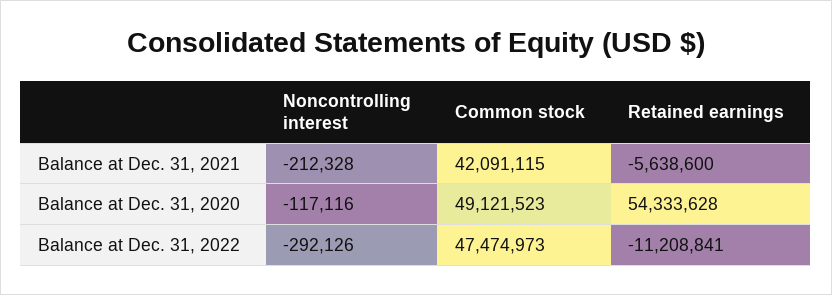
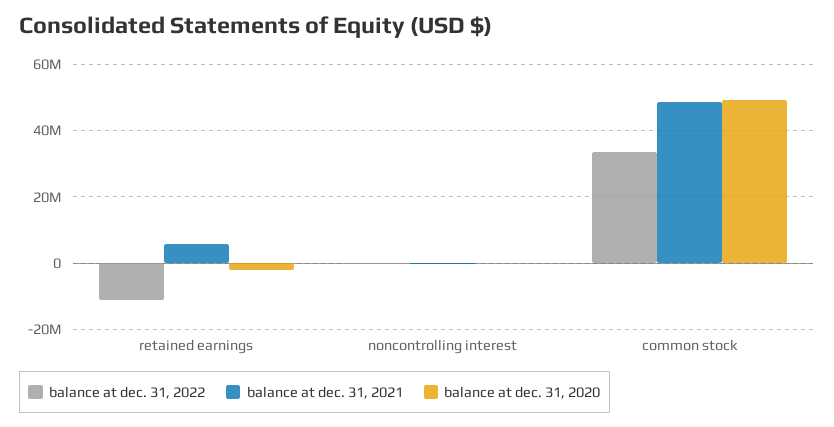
  {
    "Balance at Dec. 31, 2021": {
      "Noncontrolling interest": -212328,
-     "Common stock": 42091115,
+     "Common stock": 48000000,
-     "Retained earnings": -5638600
+     "Retained earnings": 6000000
    },
    "Balance at Dec. 31, 2020": {
      "Noncontrolling interest": -117116,
      "Common stock": 49121523,
-     "Retained earnings": 54333628
+     "Retained earnings": -2000000
    },
    "Balance at Dec. 31, 2022": {
      "Noncontrolling interest": -292126,
-     "Common stock": 47474973,
+     "Common stock": 34000000,
      "Retained earnings": -11208841
    }
  }

